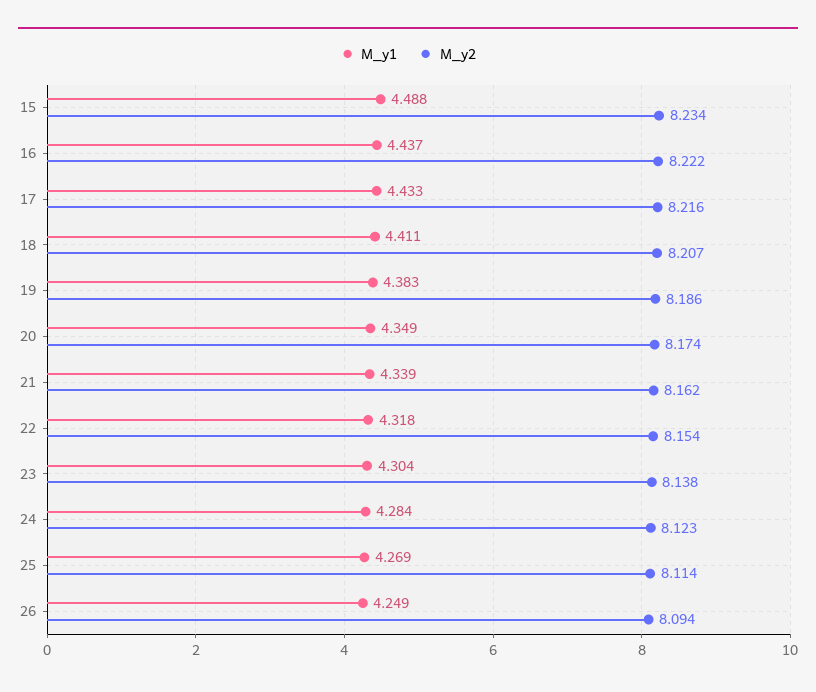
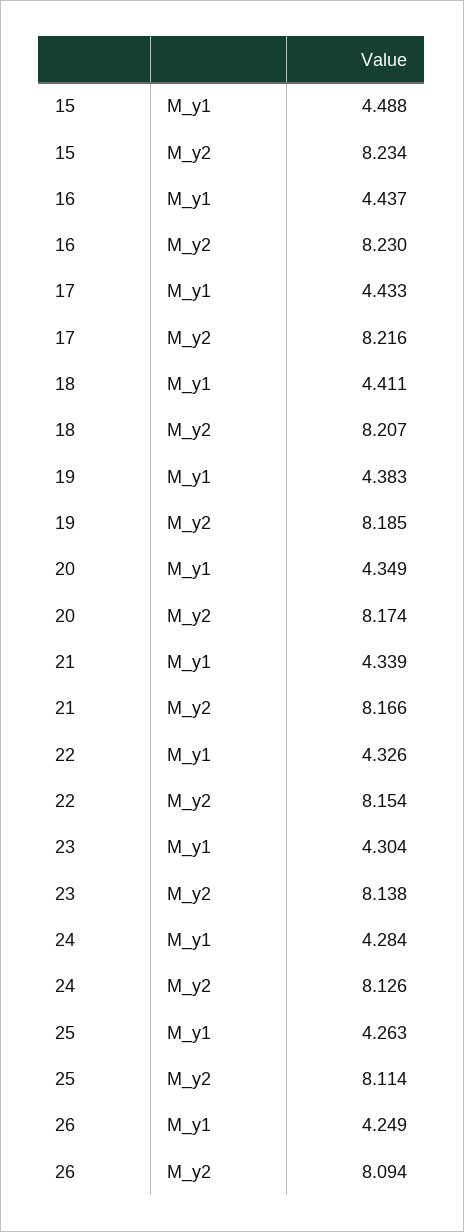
  {
    "M_y1": {
      "15": 4.488,
      "16": 4.437,
      "17": 4.433,
      "18": 4.411,
      "19": 4.383,
      "20": 4.349,
      "21": 4.339,
-     "22": 4.318,
+     "22": 4.326,
      "23": 4.304,
      "24": 4.284,
-     "25": 4.269,
+     "25": 4.263,
      "26": 4.249
    },
    "M_y2": {
      "15": 8.234,
-     "16": 8.222,
+     "16": 8.23,
      "17": 8.216,
      "18": 8.207,
-     "19": 8.186,
+     "19": 8.185,
      "20": 8.174,
-     "21": 8.162,
+     "21": 8.166,
      "22": 8.154,
      "23": 8.138,
-     "24": 8.123,
+     "24": 8.126,
      "25": 8.114,
      "26": 8.094
    }
  }

